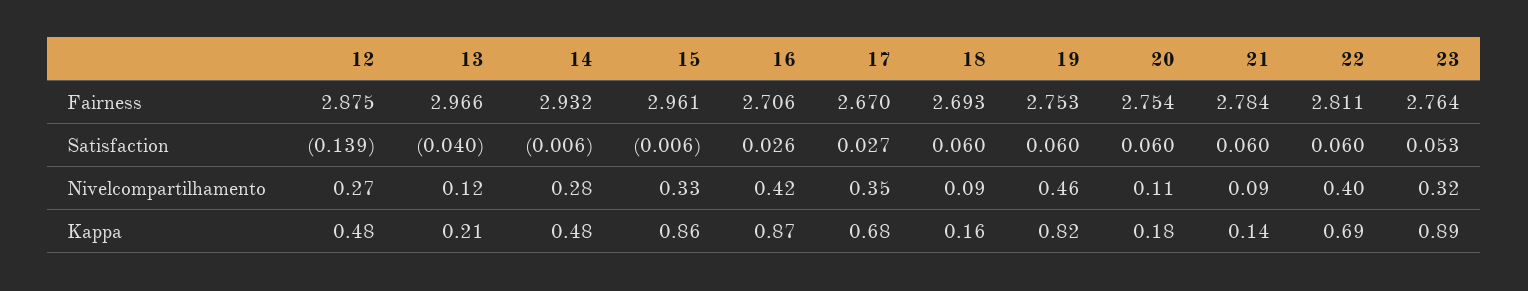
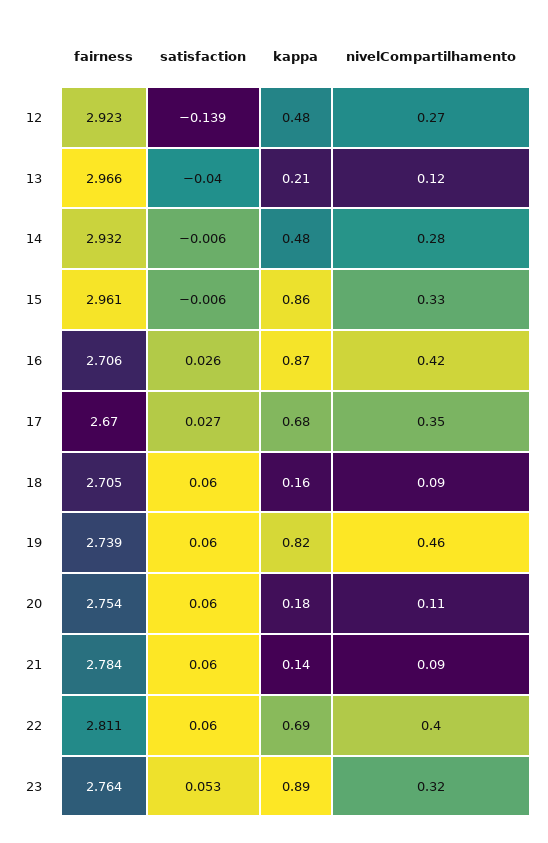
  {
    "12": {
-     "Fairness": 2.875,
+     "Fairness": 2.923,
      "Satisfaction": -0.139,
      "Nivelcompartilhamento": 0.27,
      "Kappa": 0.48
    },
    "13": {
      "Fairness": 2.966,
      "Satisfaction": -0.04,
      "Nivelcompartilhamento": 0.12,
      "Kappa": 0.21
    },
    "14": {
      "Fairness": 2.932,
      "Satisfaction": -0.006,
      "Nivelcompartilhamento": 0.28,
      "Kappa": 0.48
    },
    "15": {
      "Fairness": 2.961,
      "Satisfaction": -0.006,
      "Nivelcompartilhamento": 0.33,
      "Kappa": 0.86
    },
    "16": {
      "Fairness": 2.706,
      "Satisfaction": 0.026,
      "Nivelcompartilhamento": 0.42,
      "Kappa": 0.87
    },
    "17": {
      "Fairness": 2.67,
      "Satisfaction": 0.027,
      "Nivelcompartilhamento": 0.35,
      "Kappa": 0.68
    },
    "18": {
-     "Fairness": 2.693,
+     "Fairness": 2.705,
      "Satisfaction": 0.06,
      "Nivelcompartilhamento": 0.09,
      "Kappa": 0.16
    },
    "19": {
-     "Fairness": 2.753,
+     "Fairness": 2.739,
      "Satisfaction": 0.06,
      "Nivelcompartilhamento": 0.46,
      "Kappa": 0.82
    },
    "20": {
      "Fairness": 2.754,
      "Satisfaction": 0.06,
      "Nivelcompartilhamento": 0.11,
      "Kappa": 0.18
    },
    "21": {
      "Fairness": 2.784,
      "Satisfaction": 0.06,
      "Nivelcompartilhamento": 0.09,
      "Kappa": 0.14
    },
    "22": {
      "Fairness": 2.811,
      "Satisfaction": 0.06,
      "Nivelcompartilhamento": 0.4,
      "Kappa": 0.69
    },
    "23": {
      "Fairness": 2.764,
      "Satisfaction": 0.053,
      "Nivelcompartilhamento": 0.32,
      "Kappa": 0.89
    }
  }

